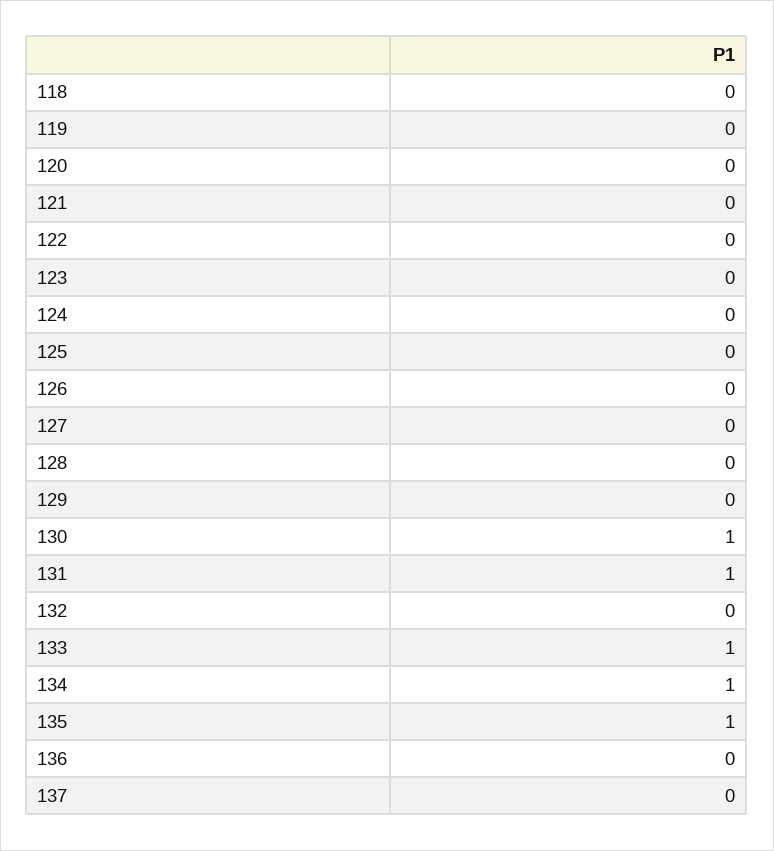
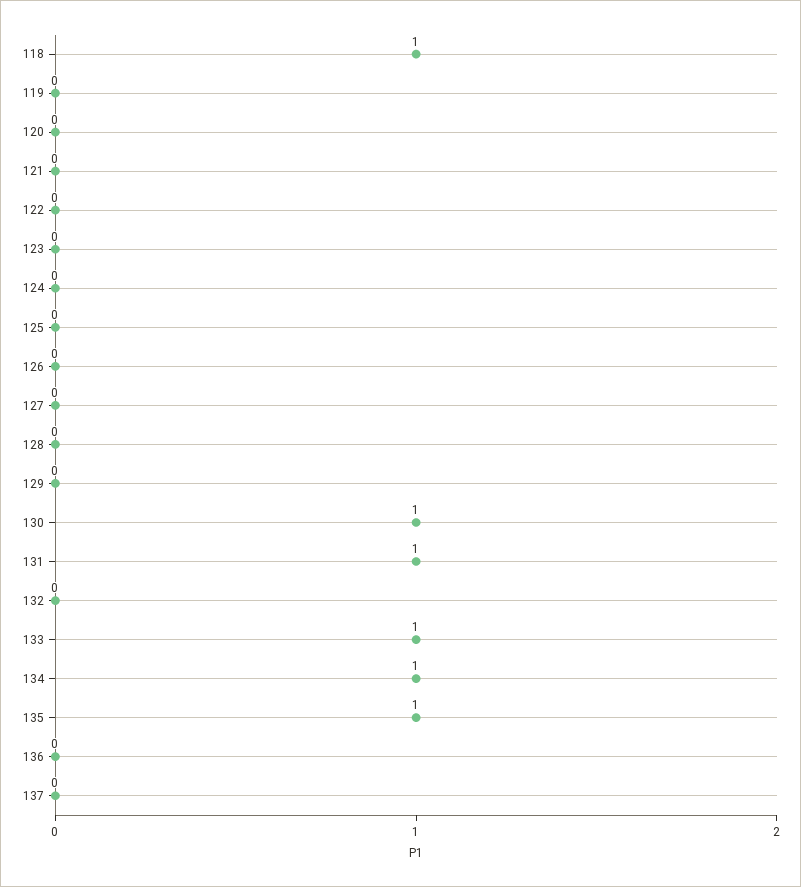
  {
-   "118": 0,
+   "118": 1,
    "119": 0,
    "120": 0,
    "121": 0,
    "122": 0,
    "123": 0,
    "124": 0,
    "125": 0,
    "126": 0,
    "127": 0,
    "128": 0,
    "129": 0,
    "130": 1,
    "131": 1,
    "132": 0,
    "133": 1,
    "134": 1,
    "135": 1,
    "136": 0,
    "137": 0
  }

